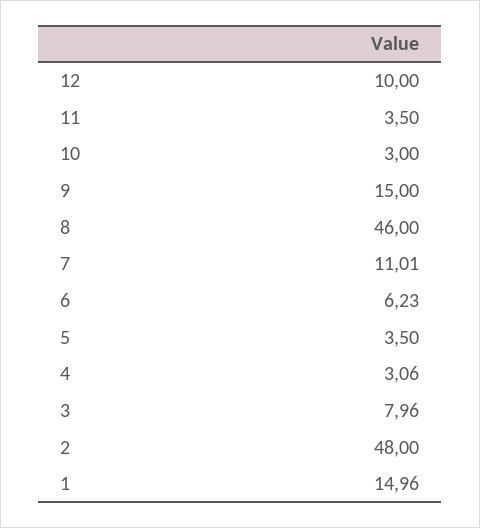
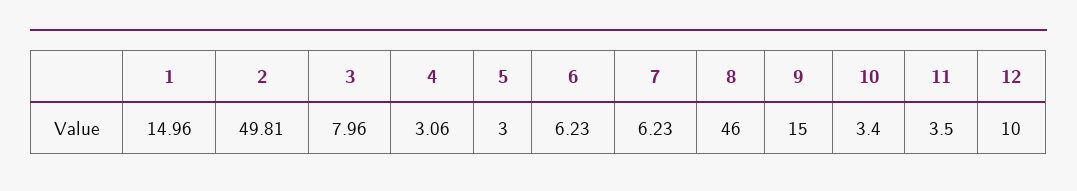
  {
    "12": 10,
    "11": 3.5,
-   "10": 3,
+   "10": 3.4,
    "9": 15,
    "8": 46,
-   "7": 11.01,
+   "7": 6.23,
    "6": 6.23,
-   "5": 3.5,
+   "5": 3,
    "4": 3.06,
    "3": 7.96,
-   "2": 48,
+   "2": 49.81,
    "1": 14.96
  }

